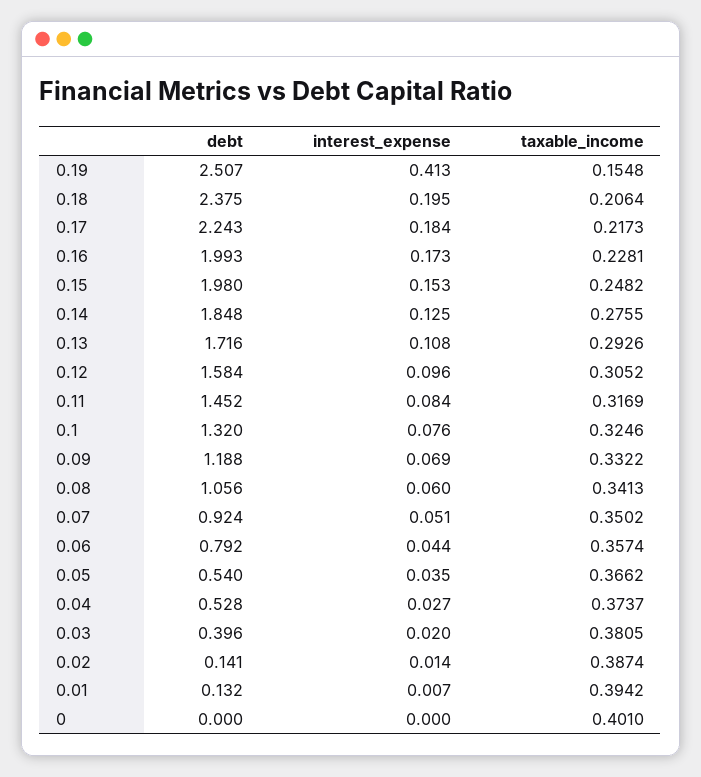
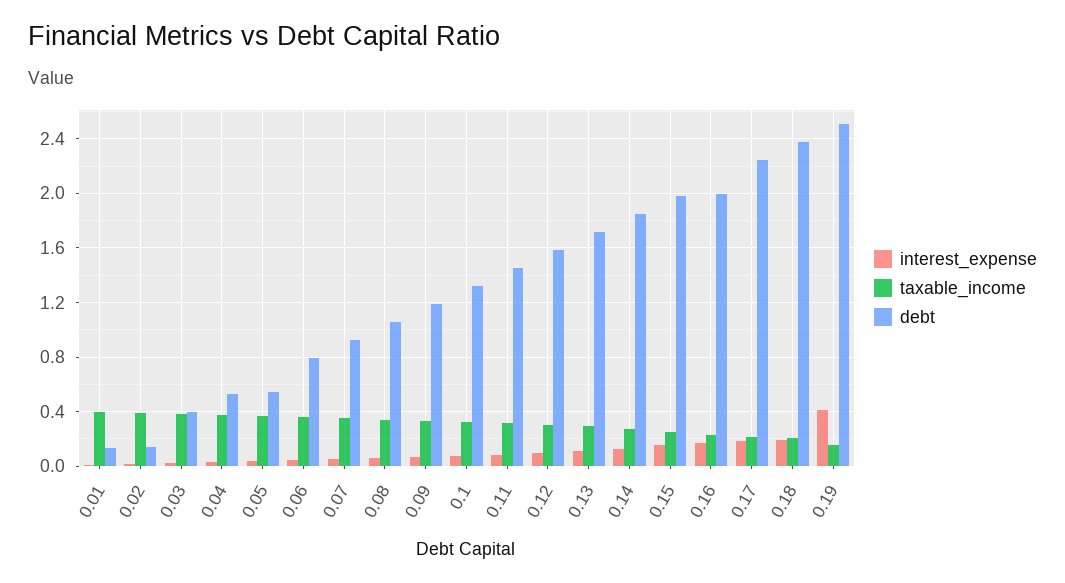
  {
    "debt": {
      "0.19": 2.507,
      "0.18": 2.375,
      "0.17": 2.243,
      "0.16": 1.993,
      "0.15": 1.98,
      "0.14": 1.848,
      "0.13": 1.716,
      "0.12": 1.584,
      "0.11": 1.452,
      "0.1": 1.32,
      "0.09": 1.188,
      "0.08": 1.056,
      "0.07": 0.924,
      "0.06": 0.792,
      "0.05": 0.54,
      "0.04": 0.528,
      "0.03": 0.396,
      "0.02": 0.141,
-     "0.01": 0.132,
+     "0.01": 0.132
-     "0": 0
    },
    "interest_expense": {
      "0.19": 0.413,
      "0.18": 0.195,
      "0.17": 0.184,
      "0.16": 0.173,
      "0.15": 0.153,
      "0.14": 0.125,
      "0.13": 0.108,
      "0.12": 0.096,
      "0.11": 0.084,
      "0.1": 0.076,
      "0.09": 0.069,
      "0.08": 0.06,
      "0.07": 0.051,
      "0.06": 0.044,
      "0.05": 0.035,
      "0.04": 0.027,
      "0.03": 0.02,
      "0.02": 0.014,
-     "0.01": 0.007,
+     "0.01": 0.007
-     "0": 0
    },
    "taxable_income": {
      "0.19": 0.1548,
      "0.18": 0.2064,
      "0.17": 0.2173,
      "0.16": 0.2281,
      "0.15": 0.2482,
      "0.14": 0.2755,
      "0.13": 0.2926,
      "0.12": 0.3052,
      "0.11": 0.3169,
      "0.1": 0.3246,
      "0.09": 0.3322,
      "0.08": 0.3413,
      "0.07": 0.3502,
      "0.06": 0.3574,
      "0.05": 0.3662,
      "0.04": 0.3737,
      "0.03": 0.3805,
      "0.02": 0.3874,
-     "0.01": 0.3942,
+     "0.01": 0.3942
-     "0": 0.401
    }
  }

